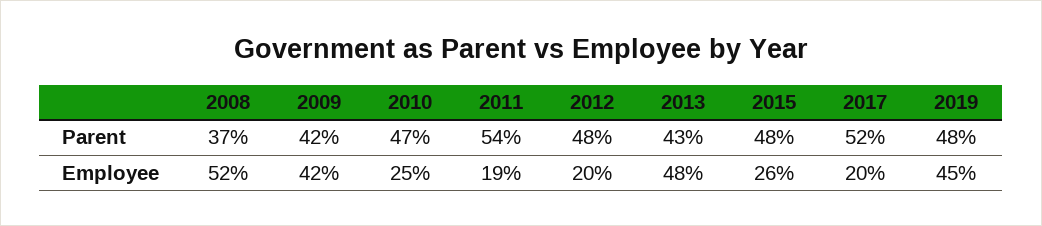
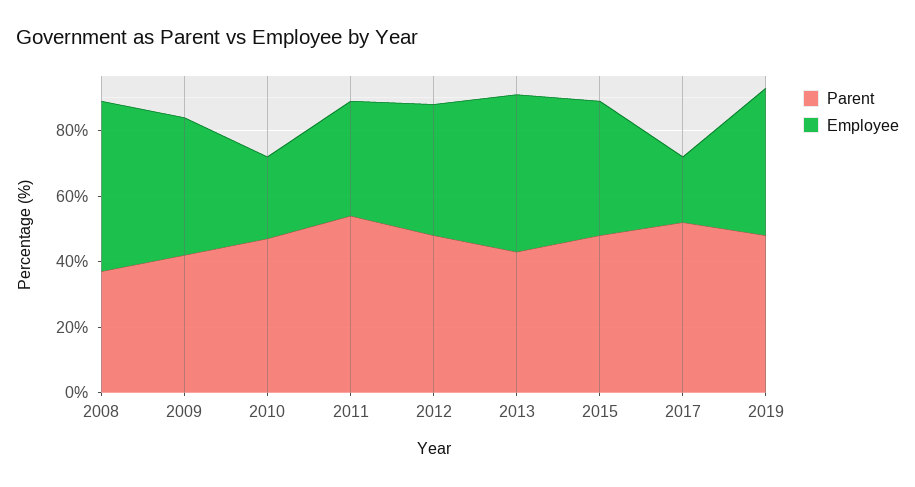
  {
    "Parent": {
      "2008": 37,
      "2009": 42,
      "2010": 47,
      "2011": 54,
      "2012": 48,
      "2013": 43,
      "2015": 48,
      "2017": 52,
      "2019": 48
    },
    "Employee": {
      "2008": 52,
      "2009": 42,
      "2010": 25,
-     "2011": 19,
+     "2011": 35,
-     "2012": 20,
+     "2012": 40,
      "2013": 48,
-     "2015": 26,
+     "2015": 40,
      "2017": 20,
      "2019": 45
    }
  }

